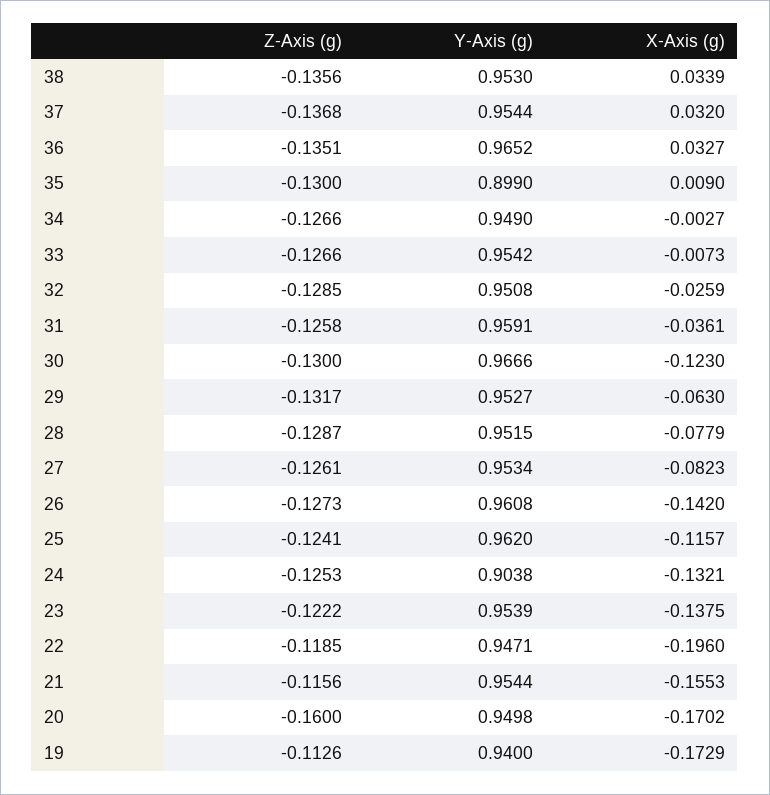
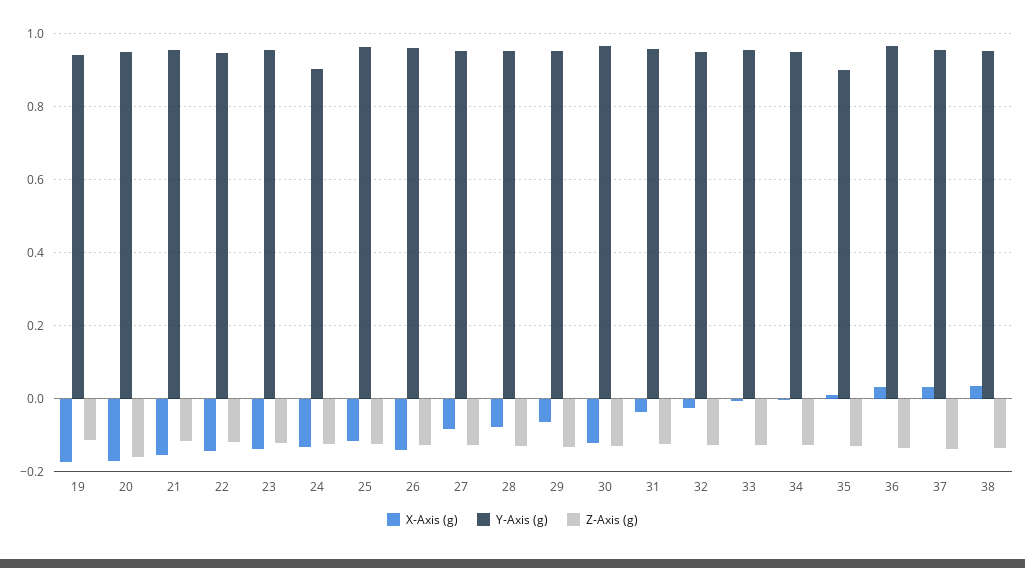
  {
    "Z-Axis (g)": {
      "38": -0.1356,
      "37": -0.1368,
      "36": -0.1351,
      "35": -0.13,
      "34": -0.1266,
      "33": -0.1266,
      "32": -0.1285,
      "31": -0.1258,
      "30": -0.13,
      "29": -0.1317,
      "28": -0.1287,
      "27": -0.1261,
      "26": -0.1273,
      "25": -0.1241,
      "24": -0.1253,
      "23": -0.1222,
      "22": -0.1185,
      "21": -0.1156,
      "20": -0.16,
      "19": -0.1126
    },
    "Y-Axis (g)": {
      "38": 0.953,
      "37": 0.9544,
      "36": 0.9652,
      "35": 0.899,
      "34": 0.949,
      "33": 0.9542,
      "32": 0.9508,
      "31": 0.9591,
      "30": 0.9666,
      "29": 0.9527,
      "28": 0.9515,
      "27": 0.9534,
      "26": 0.9608,
      "25": 0.962,
      "24": 0.9038,
      "23": 0.9539,
      "22": 0.9471,
      "21": 0.9544,
      "20": 0.9498,
      "19": 0.94
    },
    "X-Axis (g)": {
      "38": 0.0339,
      "37": 0.032,
      "36": 0.0327,
      "35": 0.009,
      "34": -0.0027,
      "33": -0.0073,
      "32": -0.0259,
      "31": -0.0361,
      "30": -0.123,
      "29": -0.063,
      "28": -0.0779,
      "27": -0.0823,
      "26": -0.142,
      "25": -0.1157,
      "24": -0.1321,
      "23": -0.1375,
-     "22": -0.196,
+     "22": -0.14,
      "21": -0.1553,
      "20": -0.1702,
      "19": -0.1729
    }
  }

